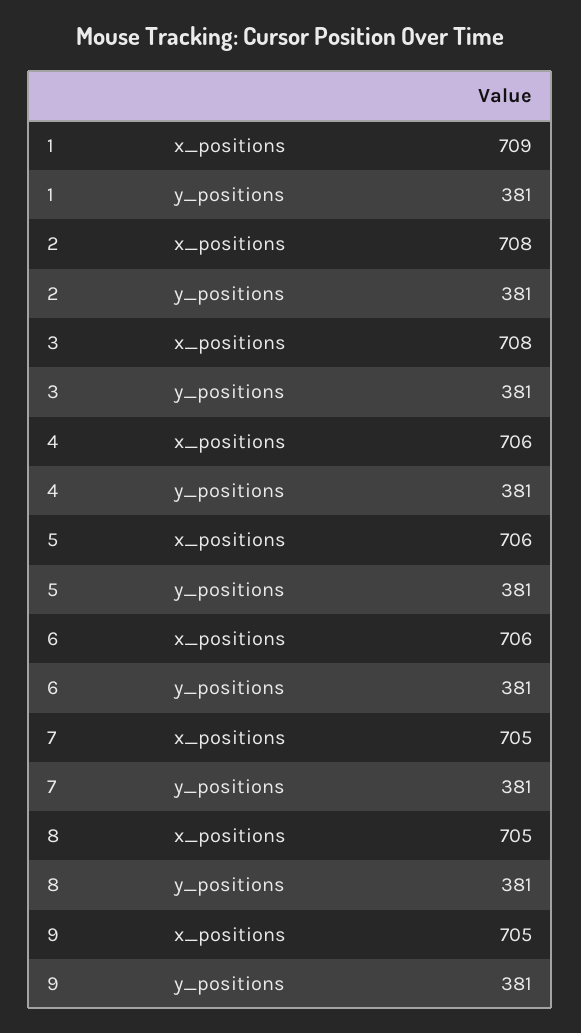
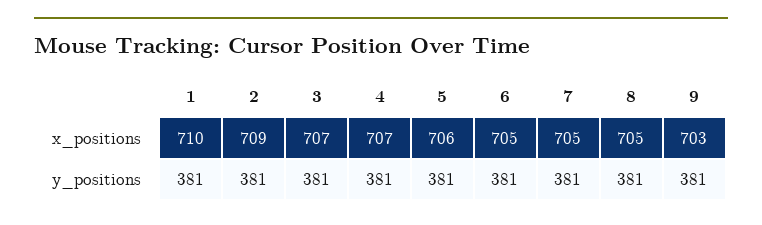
  {
    "1": {
-     "x_positions": 709,
+     "x_positions": 710,
      "y_positions": 381
    },
    "2": {
-     "x_positions": 708,
+     "x_positions": 709,
      "y_positions": 381
    },
    "3": {
-     "x_positions": 708,
+     "x_positions": 707,
      "y_positions": 381
    },
    "4": {
-     "x_positions": 706,
+     "x_positions": 707,
      "y_positions": 381
    },
    "5": {
      "x_positions": 706,
      "y_positions": 381
    },
    "6": {
-     "x_positions": 706,
+     "x_positions": 705,
      "y_positions": 381
    },
    "7": {
      "x_positions": 705,
      "y_positions": 381
    },
    "8": {
      "x_positions": 705,
      "y_positions": 381
    },
    "9": {
-     "x_positions": 705,
+     "x_positions": 703,
      "y_positions": 381
    }
  }

